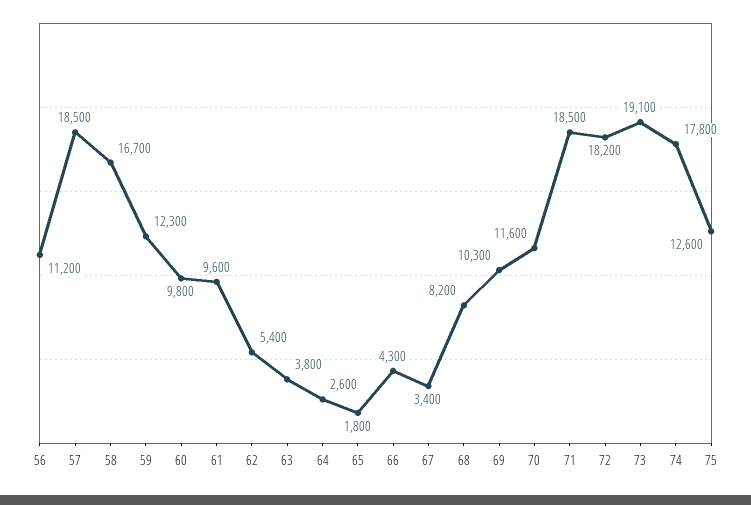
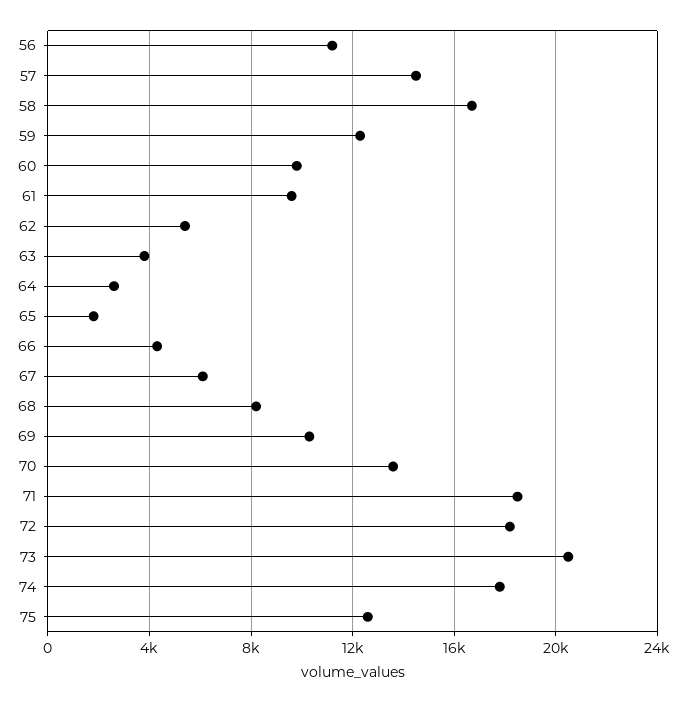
  {
    "56": 11200,
-   "57": 18500,
+   "57": 14500,
    "58": 16700,
    "59": 12300,
    "60": 9800,
    "61": 9600,
    "62": 5400,
    "63": 3800,
    "64": 2600,
    "65": 1800,
    "66": 4300,
-   "67": 3400,
+   "67": 6000,
    "68": 8200,
    "69": 10300,
-   "70": 11600,
+   "70": 13500,
    "71": 18500,
    "72": 18200,
-   "73": 19100,
+   "73": 20500,
    "74": 17800,
    "75": 12600
  }

